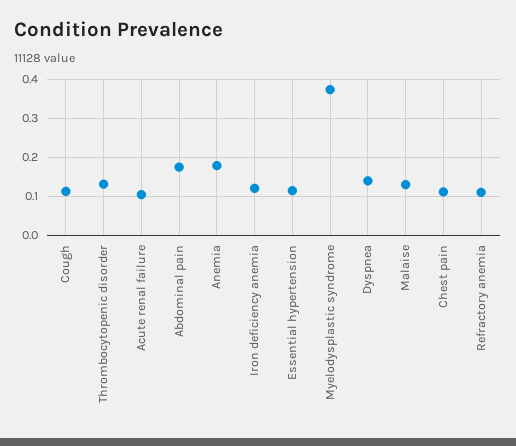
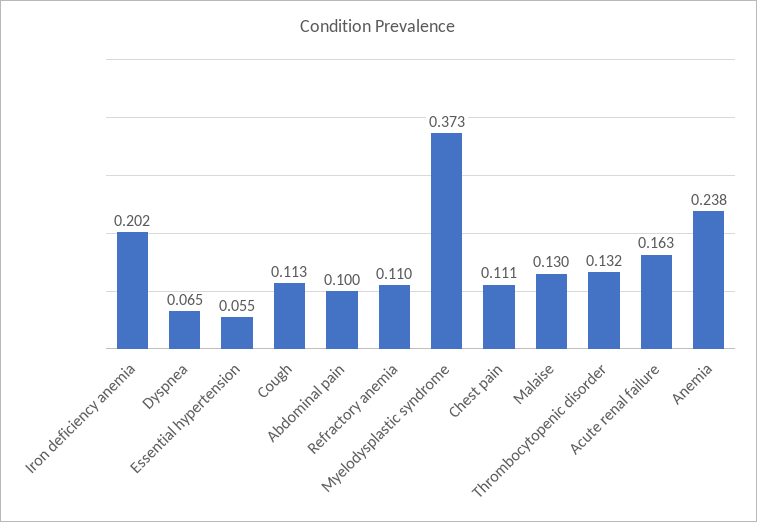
  {
    "Cough": 0.113,
    "Thrombocytopenic disorder": 0.132,
-   "Acute renal failure": 0.1,
+   "Acute renal failure": 0.163,
-   "Abdominal pain": 0.18,
+   "Abdominal pain": 0.1,
-   "Anemia": 0.18,
+   "Anemia": 0.238,
-   "Iron deficiency anemia": 0.12,
+   "Iron deficiency anemia": 0.202,
-   "Essential hypertension": 0.12,
+   "Essential hypertension": 0.055,
    "Myelodysplastic syndrome": 0.373,
-   "Dyspnea": 0.14,
+   "Dyspnea": 0.065,
    "Malaise": 0.13,
    "Chest pain": 0.111,
    "Refractory anemia": 0.11
  }

